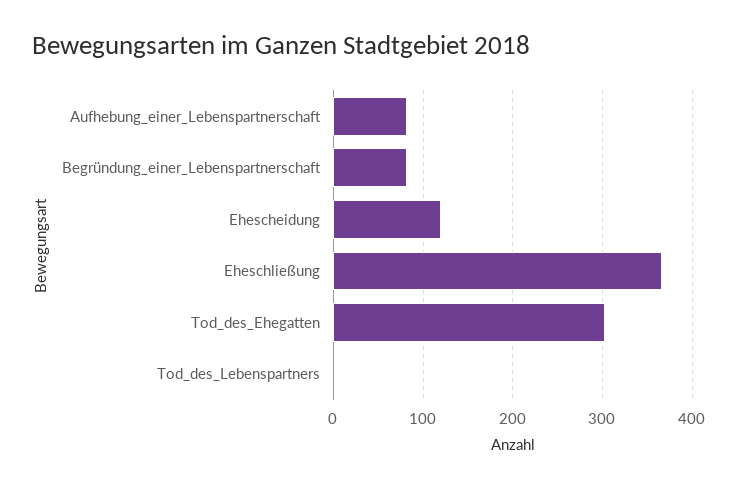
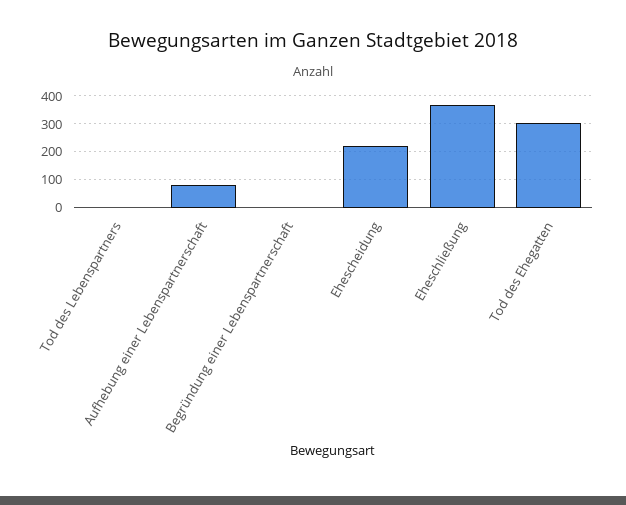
  {
    "Aufhebung_einer_Lebenspartnerschaft": 80,
-   "Begründung_einer_Lebenspartnerschaft": 80,
+   "Begründung_einer_Lebenspartnerschaft": 0,
-   "Ehescheidung": 120,
+   "Ehescheidung": 225,
    "Eheschließung": 370,
    "Tod_des_Ehegatten": 300,
    "Tod_des_Lebenspartners": 0
  }

